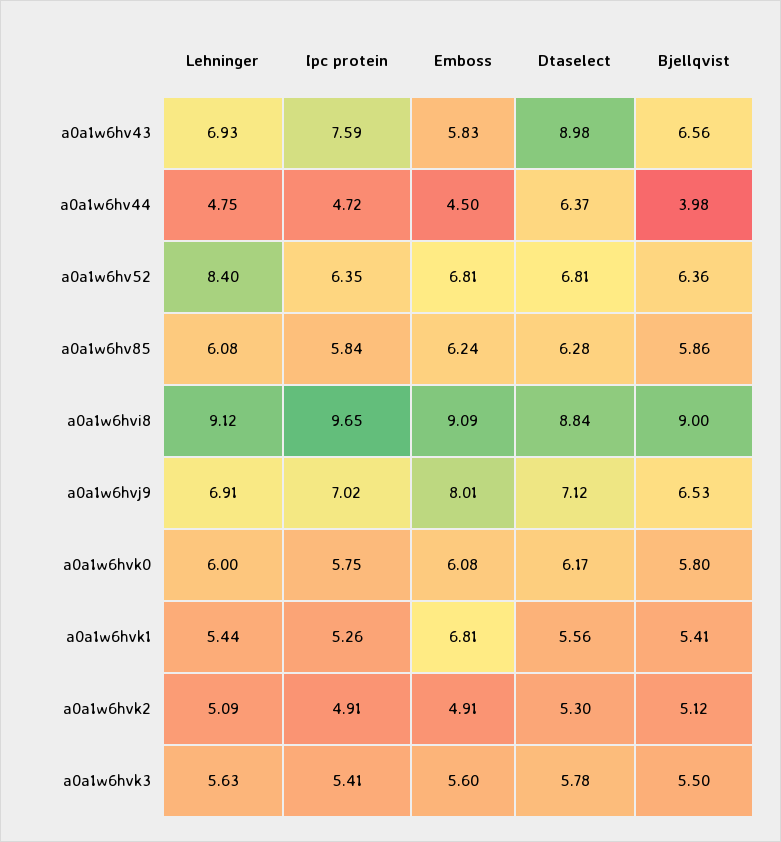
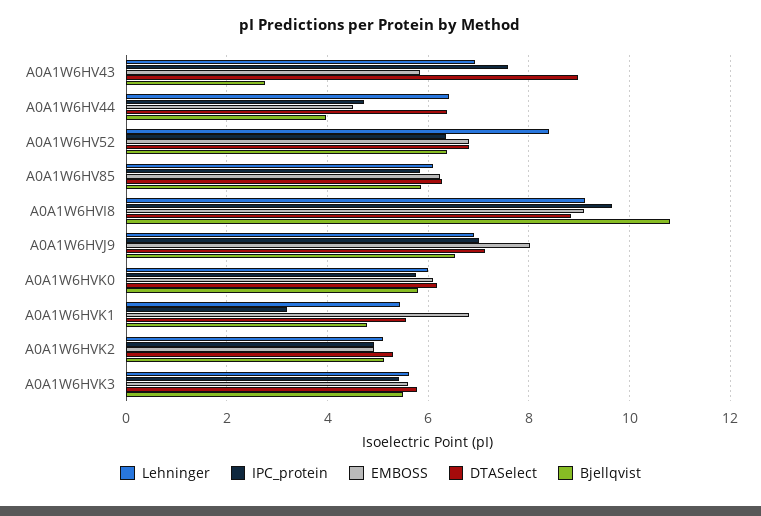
  {
    "Lehninger": {
      "a0a1w6hv43": 6.93,
-     "a0a1w6hv44": 4.75,
+     "a0a1w6hv44": 6.4,
      "a0a1w6hv52": 8.4,
      "a0a1w6hv85": 6.08,
      "a0a1w6hvi8": 9.12,
      "a0a1w6hvj9": 6.91,
      "a0a1w6hvk0": 6,
      "a0a1w6hvk1": 5.44,
      "a0a1w6hvk2": 5.09,
      "a0a1w6hvk3": 5.63
    },
    "Ipc protein": {
      "a0a1w6hv43": 7.59,
      "a0a1w6hv44": 4.72,
      "a0a1w6hv52": 6.35,
      "a0a1w6hv85": 5.84,
      "a0a1w6hvi8": 9.65,
      "a0a1w6hvj9": 7.02,
      "a0a1w6hvk0": 5.75,
-     "a0a1w6hvk1": 5.26,
+     "a0a1w6hvk1": 3.2,
      "a0a1w6hvk2": 4.91,
      "a0a1w6hvk3": 5.41
    },
    "Emboss": {
      "a0a1w6hv43": 5.83,
      "a0a1w6hv44": 4.5,
      "a0a1w6hv52": 6.81,
      "a0a1w6hv85": 6.24,
      "a0a1w6hvi8": 9.09,
      "a0a1w6hvj9": 8.01,
      "a0a1w6hvk0": 6.08,
      "a0a1w6hvk1": 6.81,
      "a0a1w6hvk2": 4.91,
      "a0a1w6hvk3": 5.6
    },
    "Dtaselect": {
      "a0a1w6hv43": 8.98,
      "a0a1w6hv44": 6.37,
      "a0a1w6hv52": 6.81,
      "a0a1w6hv85": 6.28,
      "a0a1w6hvi8": 8.84,
      "a0a1w6hvj9": 7.12,
      "a0a1w6hvk0": 6.17,
      "a0a1w6hvk1": 5.56,
      "a0a1w6hvk2": 5.3,
      "a0a1w6hvk3": 5.78
    },
    "Bjellqvist": {
-     "a0a1w6hv43": 6.56,
+     "a0a1w6hv43": 2.8,
      "a0a1w6hv44": 3.98,
      "a0a1w6hv52": 6.36,
      "a0a1w6hv85": 5.86,
-     "a0a1w6hvi8": 9,
+     "a0a1w6hvi8": 10.8,
      "a0a1w6hvj9": 6.53,
      "a0a1w6hvk0": 5.8,
-     "a0a1w6hvk1": 5.41,
+     "a0a1w6hvk1": 4.8,
      "a0a1w6hvk2": 5.12,
      "a0a1w6hvk3": 5.5
    }
  }

